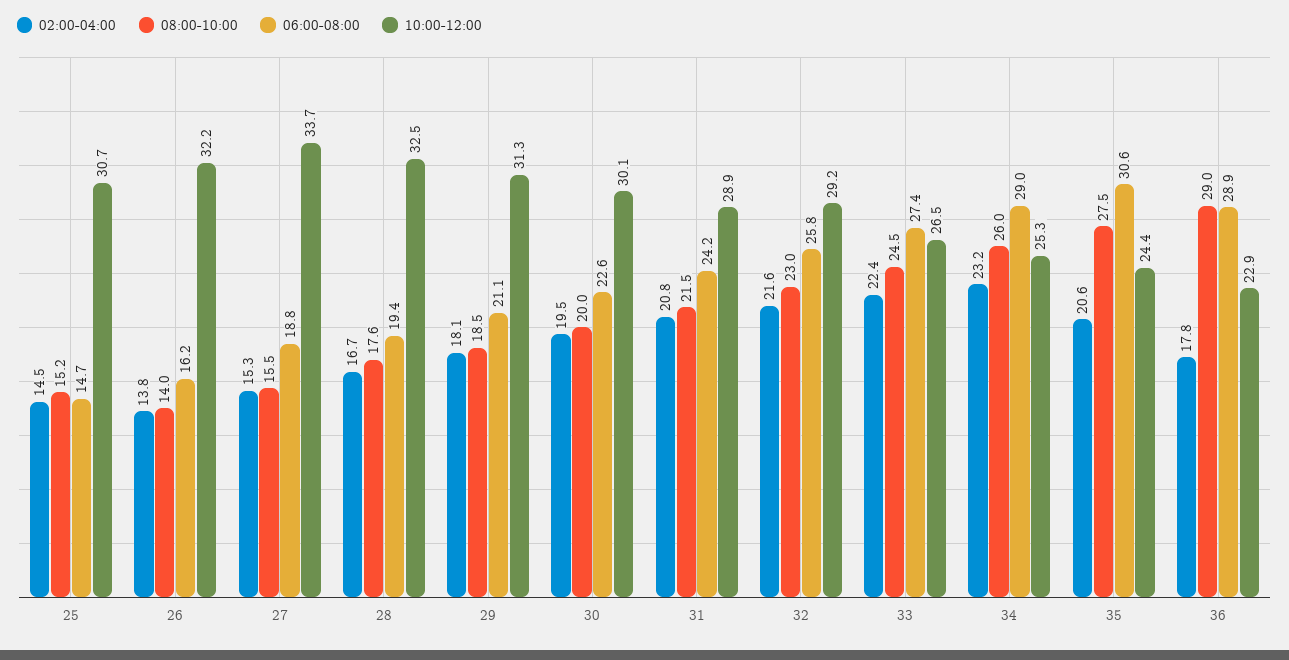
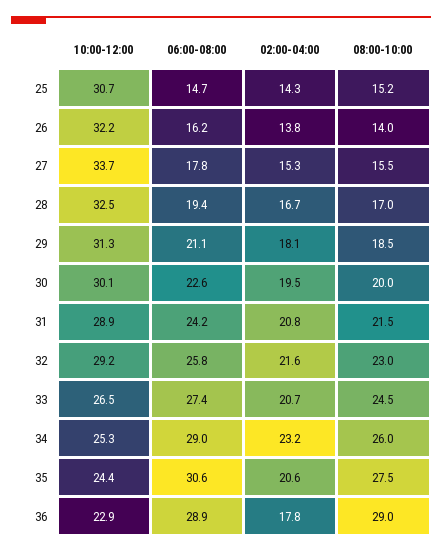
  {
    "02:00-04:00": {
-     "25": 14.5,
+     "25": 14.3,
      "26": 13.8,
      "27": 15.3,
      "28": 16.7,
      "29": 18.1,
      "30": 19.5,
      "31": 20.8,
      "32": 21.6,
-     "33": 22.4,
+     "33": 20.7,
      "34": 23.2,
      "35": 20.6,
      "36": 17.8
    },
    "08:00-10:00": {
      "25": 15.2,
      "26": 14,
      "27": 15.5,
-     "28": 17.6,
+     "28": 17,
      "29": 18.5,
      "30": 20,
      "31": 21.5,
      "32": 23,
      "33": 24.5,
      "34": 26,
      "35": 27.5,
      "36": 29
    },
    "06:00-08:00": {
      "25": 14.7,
      "26": 16.2,
-     "27": 18.8,
+     "27": 17.8,
      "28": 19.4,
      "29": 21.1,
      "30": 22.6,
      "31": 24.2,
      "32": 25.8,
      "33": 27.4,
      "34": 29,
      "35": 30.6,
      "36": 28.9
    },
    "10:00-12:00": {
      "25": 30.7,
      "26": 32.2,
      "27": 33.7,
      "28": 32.5,
      "29": 31.3,
      "30": 30.1,
      "31": 28.9,
      "32": 29.2,
      "33": 26.5,
      "34": 25.3,
      "35": 24.4,
      "36": 22.9
    }
  }

